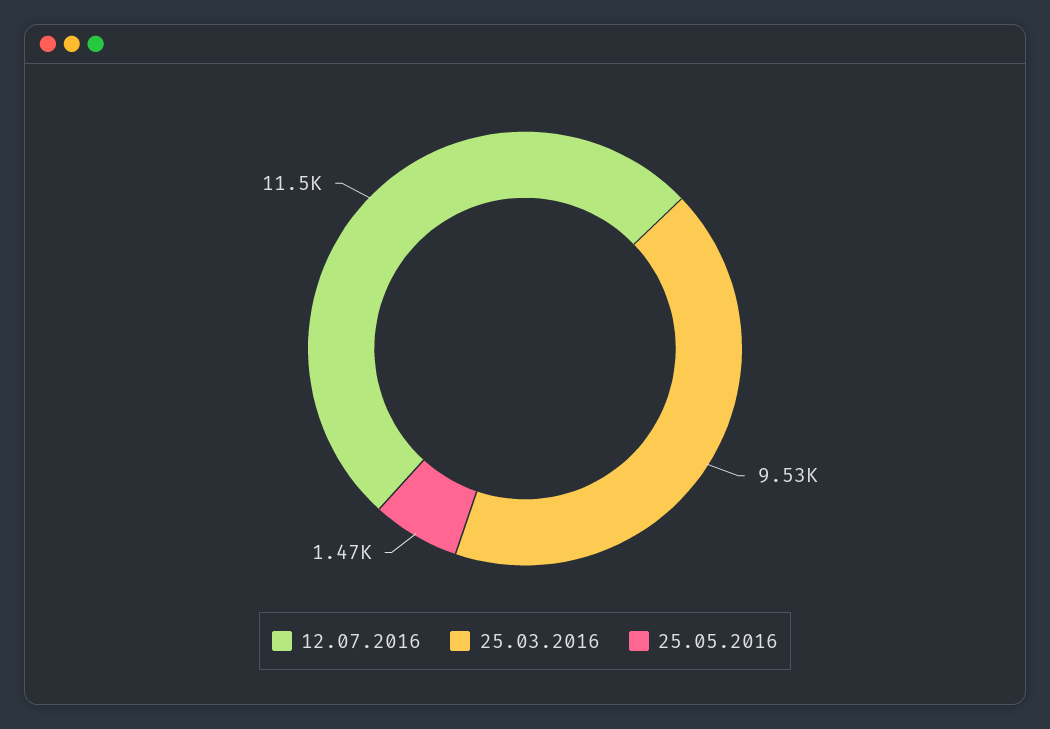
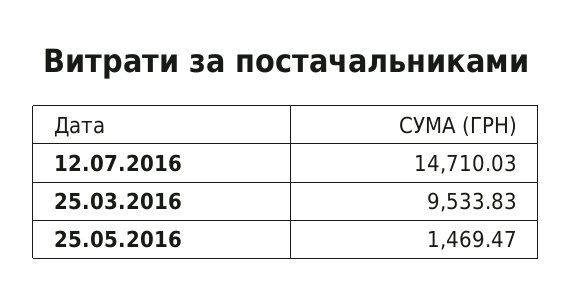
  {
-   "12.07.2016": 11500,
+   "12.07.2016": 14710.03,
    "25.03.2016": 9533.83,
    "25.05.2016": 1469.47
  }

